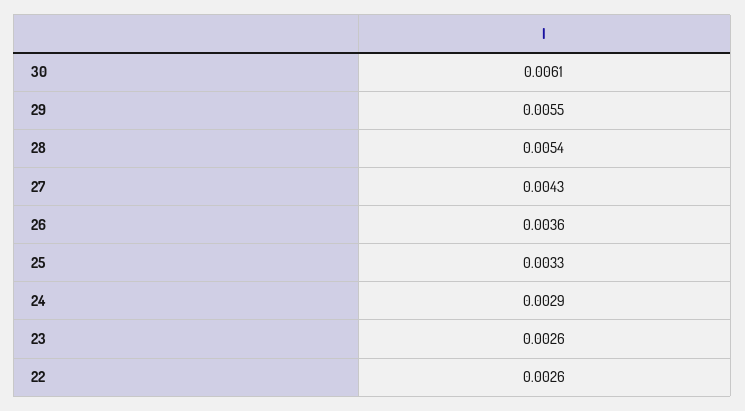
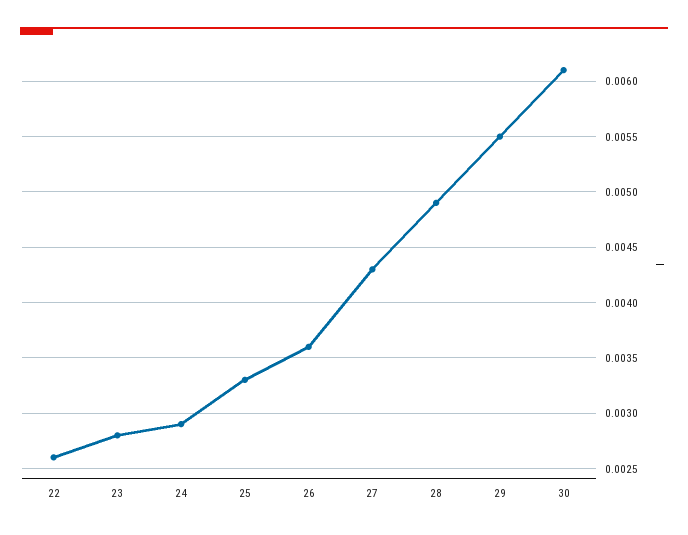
  {
    "30": 0.0061,
    "29": 0.0055,
-   "28": 0.0054,
+   "28": 0.0049,
    "27": 0.0043,
    "26": 0.0036,
    "25": 0.0033,
    "24": 0.0029,
-   "23": 0.0026,
+   "23": 0.0028,
    "22": 0.0026
  }

